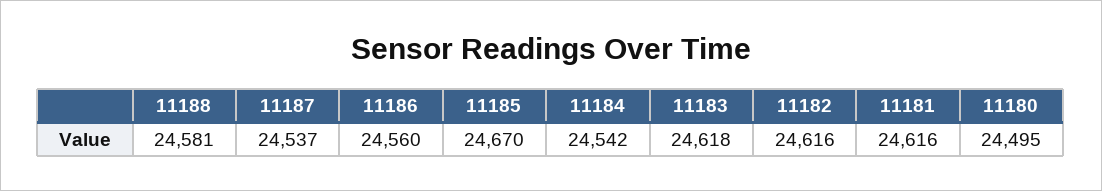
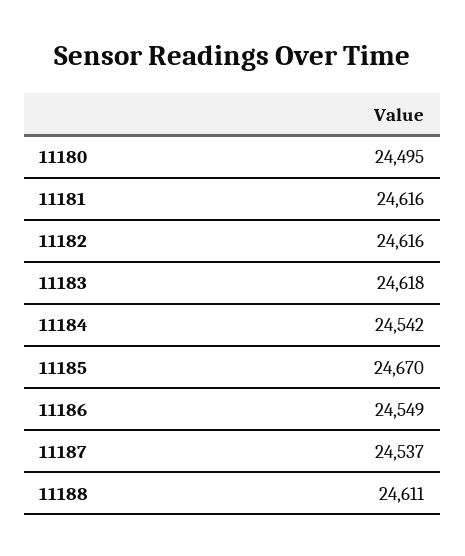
  {
-   "11188": 24581,
+   "11188": 24611,
    "11187": 24537,
-   "11186": 24560,
+   "11186": 24549,
    "11185": 24670,
    "11184": 24542,
    "11183": 24618,
    "11182": 24616,
    "11181": 24616,
    "11180": 24495
  }

